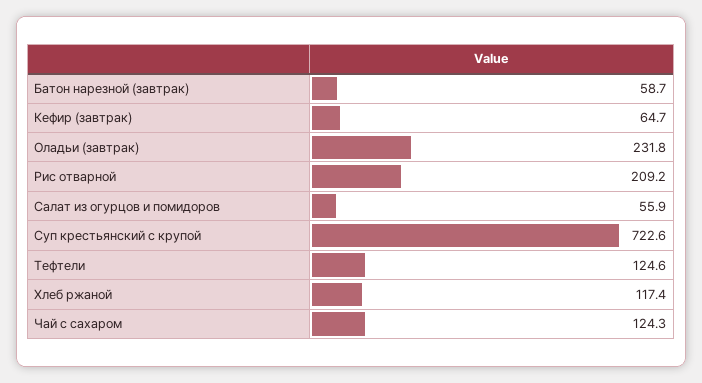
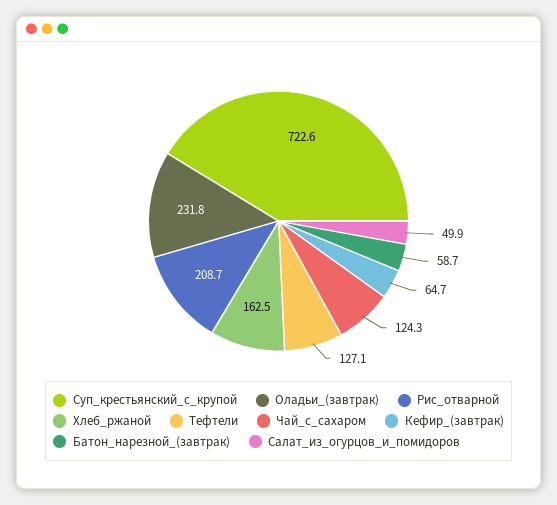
  {
    "Батон нарезной (завтрак)": 58.7,
    "Кефир (завтрак)": 64.7,
    "Оладьи (завтрак)": 231.8,
-   "Рис отварной": 209.2,
+   "Рис отварной": 208.7,
-   "Салат из огурцов и помидоров": 55.9,
+   "Салат из огурцов и помидоров": 49.9,
    "Суп крестьянский с крупой": 722.6,
-   "Тефтели": 124.6,
+   "Тефтели": 127.1,
-   "Хлеб ржаной": 117.4,
+   "Хлеб ржаной": 162.5,
    "Чай с сахаром": 124.3
  }

